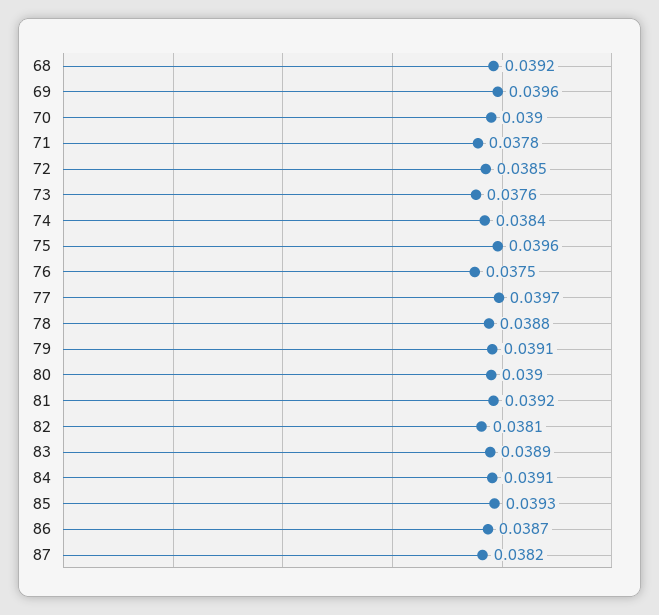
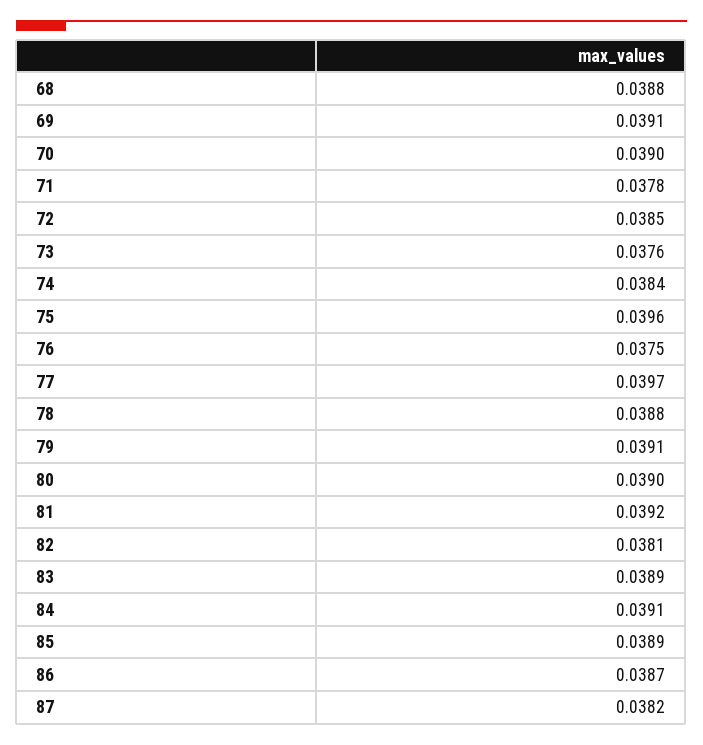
  {
-   "68": 0.0392,
+   "68": 0.0388,
-   "69": 0.0396,
+   "69": 0.0391,
    "70": 0.039,
    "71": 0.0378,
    "72": 0.0385,
    "73": 0.0376,
    "74": 0.0384,
    "75": 0.0396,
    "76": 0.0375,
    "77": 0.0397,
    "78": 0.0388,
    "79": 0.0391,
    "80": 0.039,
    "81": 0.0392,
    "82": 0.0381,
    "83": 0.0389,
    "84": 0.0391,
-   "85": 0.0393,
+   "85": 0.0389,
    "86": 0.0387,
    "87": 0.0382
  }

